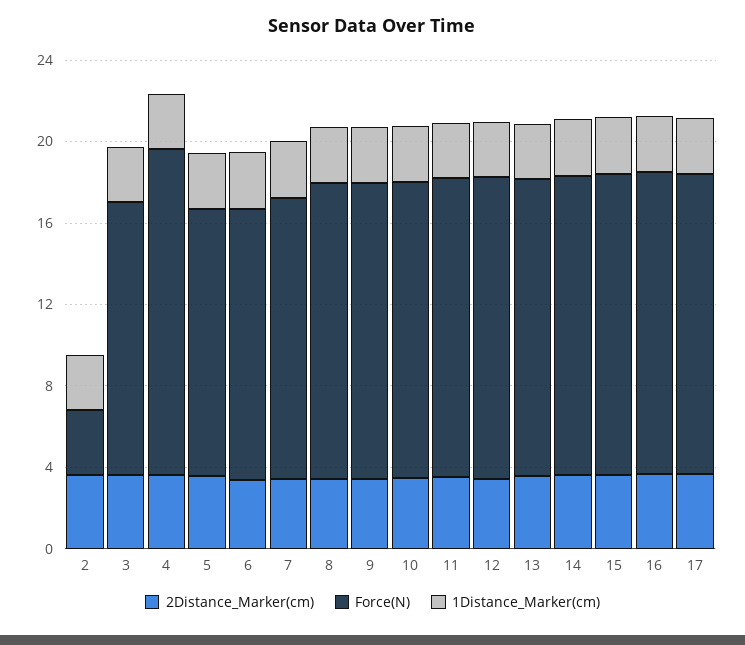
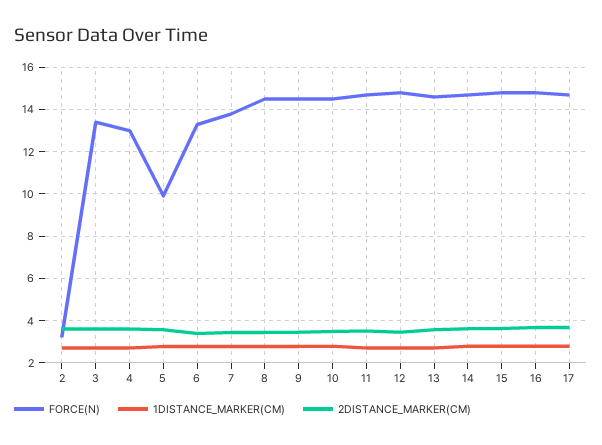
  {
    "2Distance_Marker(cm)": {
      "2": 3.5,
      "3": 3.5,
      "4": 3.5,
      "5": 3.5,
      "6": 3.5,
      "7": 3.5,
      "8": 3.5,
      "9": 3.5,
      "10": 3.5,
      "11": 3.5,
      "12": 3.5,
      "13": 3.5,
      "14": 3.5,
      "15": 3.5,
      "16": 3.5,
      "17": 3.5
    },
    "Force(N)": {
      "2": 3,
      "3": 13.5,
-     "4": 16,
+     "4": 13,
-     "5": 13,
+     "5": 10,
      "6": 13.5,
      "7": 14,
      "8": 14.5,
      "9": 14.5,
      "10": 14.5,
      "11": 14.5,
      "12": 15,
      "13": 14.5,
      "14": 14.5,
      "15": 15,
      "16": 15,
      "17": 14.5
    },
    "1Distance_Marker(cm)": {
      "2": 2.5,
      "3": 2.5,
      "4": 2.5,
      "5": 3,
      "6": 3,
      "7": 3,
      "8": 3,
      "9": 3,
      "10": 3,
      "11": 2.5,
      "12": 2.5,
      "13": 2.5,
      "14": 3,
      "15": 3,
      "16": 3,
      "17": 3
    }
  }

